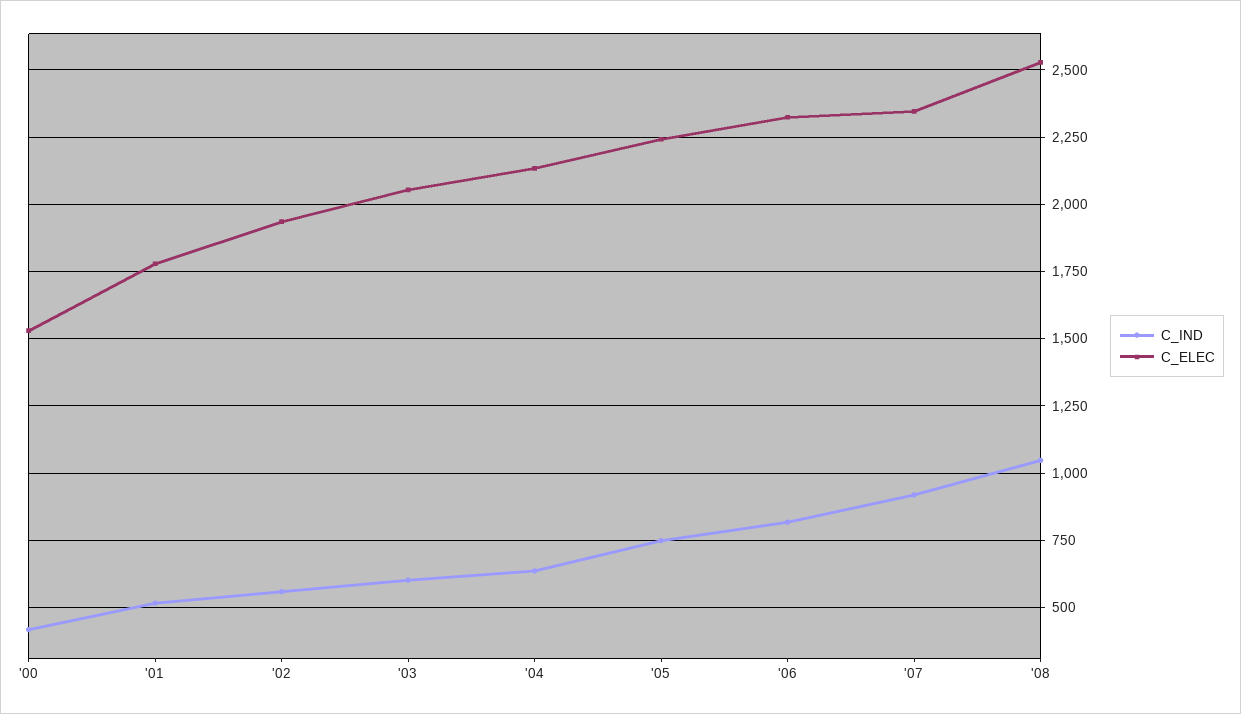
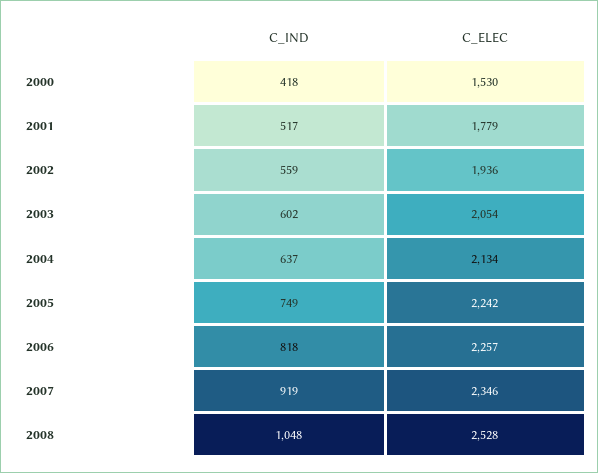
  {
    "C_IND": {
      "'00": 418,
      "'01": 517,
      "'02": 559,
      "'03": 602,
      "'04": 637,
      "'05": 749,
      "'06": 818,
      "'07": 919,
      "'08": 1048
    },
    "C_ELEC": {
      "'00": 1530,
      "'01": 1779,
      "'02": 1936,
      "'03": 2054,
      "'04": 2134,
      "'05": 2242,
-     "'06": 2325,
+     "'06": 2257,
      "'07": 2346,
      "'08": 2528
    }
  }

